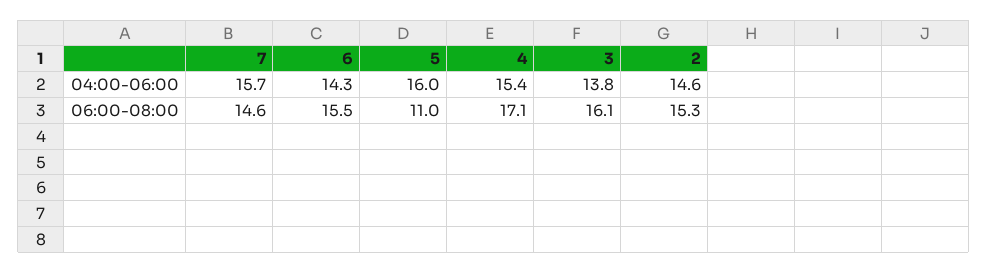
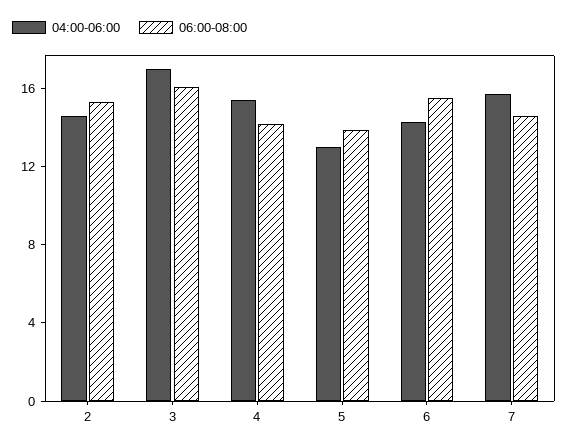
  {
    "04:00-06:00": {
      "7": 15.7,
      "6": 14.3,
-     "5": 16,
+     "5": 13,
      "4": 15.4,
-     "3": 13.8,
+     "3": 17,
      "2": 14.6
    },
    "06:00-08:00": {
      "7": 14.6,
      "6": 15.5,
-     "5": 11,
+     "5": 14,
-     "4": 17.1,
+     "4": 14,
      "3": 16.1,
      "2": 15.3
    }
  }

